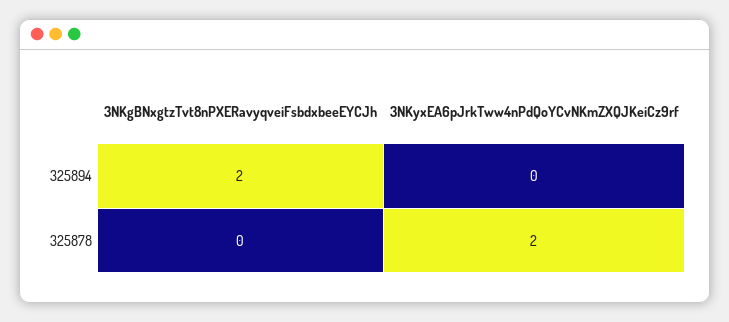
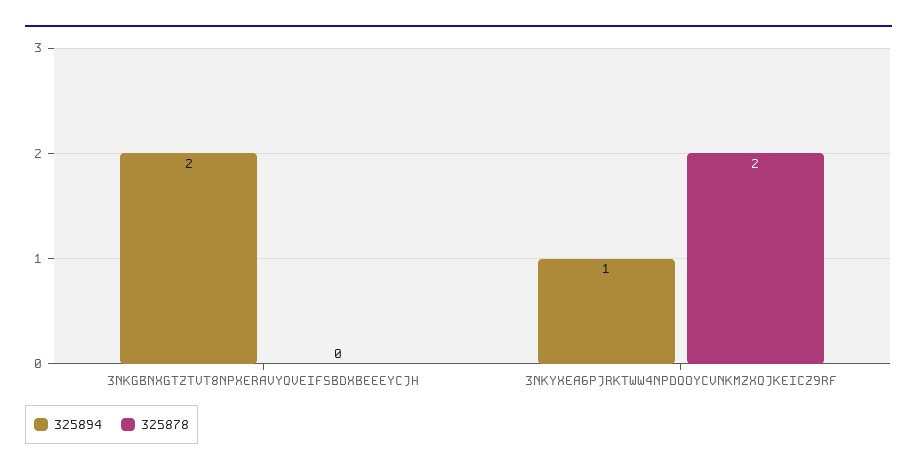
  {
    "325894": {
      "3NKgBNxgtzTvt8nPXERavyqveiFsbdxbeeEYCJh": 2,
-     "3NKyxEA6pJrkTww4nPdQoYCvNKmZXQJKeiCz9rf": 0
+     "3NKyxEA6pJrkTww4nPdQoYCvNKmZXQJKeiCz9rf": 1
    },
    "325878": {
      "3NKgBNxgtzTvt8nPXERavyqveiFsbdxbeeEYCJh": 0,
      "3NKyxEA6pJrkTww4nPdQoYCvNKmZXQJKeiCz9rf": 2
    }
  }

